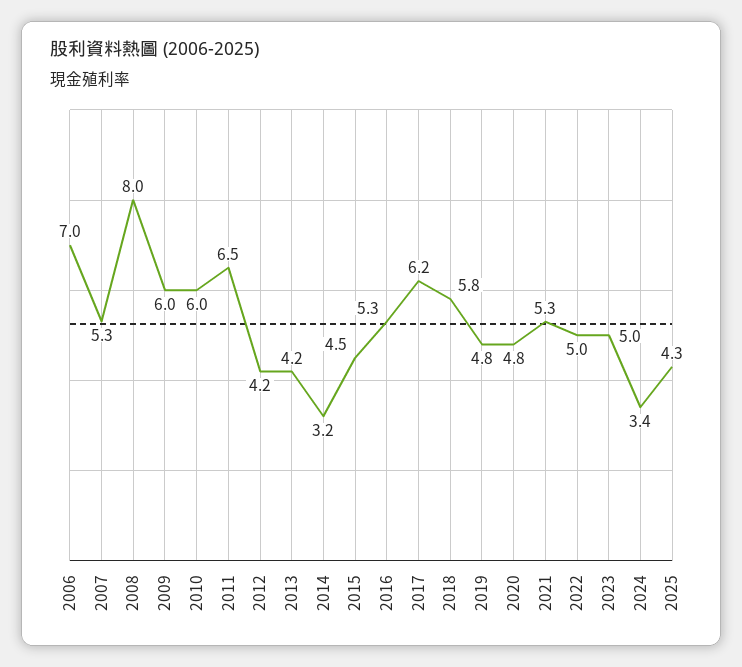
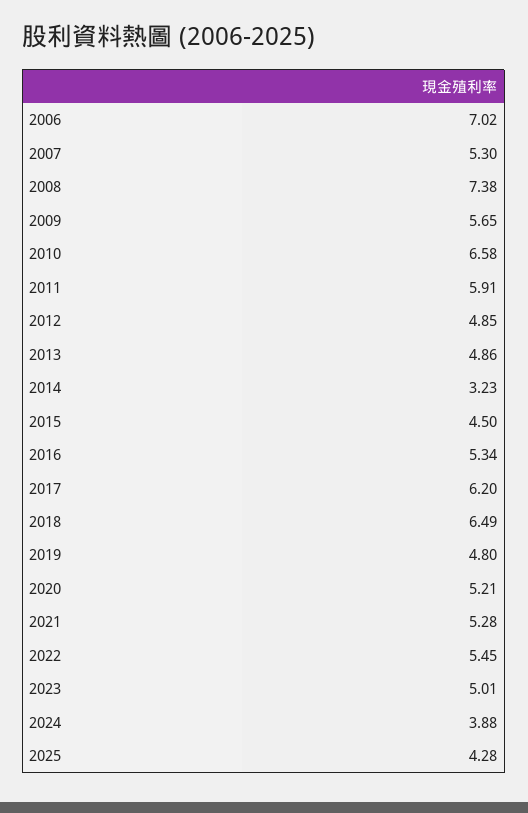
  {
    "2006": 7.02,
    "2007": 5.3,
-   "2008": 8,
+   "2008": 7.38,
-   "2009": 6,
+   "2009": 5.65,
-   "2010": 6,
+   "2010": 6.58,
-   "2011": 6.5,
+   "2011": 5.91,
-   "2012": 4.2,
+   "2012": 4.85,
-   "2013": 4.2,
+   "2013": 4.86,
    "2014": 3.23,
    "2015": 4.5,
    "2016": 5.34,
    "2017": 6.2,
-   "2018": 5.8,
+   "2018": 6.49,
    "2019": 4.8,
-   "2020": 4.8,
+   "2020": 5.21,
    "2021": 5.28,
-   "2022": 5,
+   "2022": 5.45,
    "2023": 5.01,
-   "2024": 3.4,
+   "2024": 3.88,
    "2025": 4.28
  }

